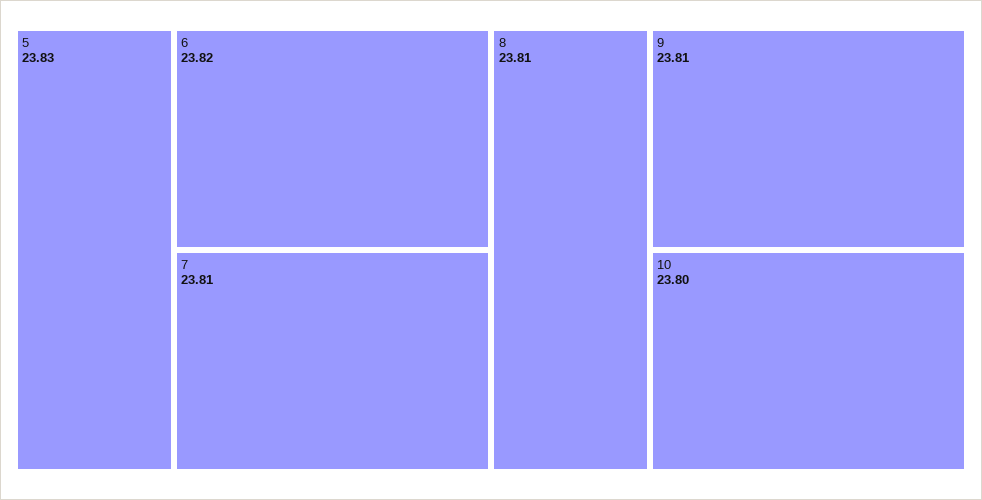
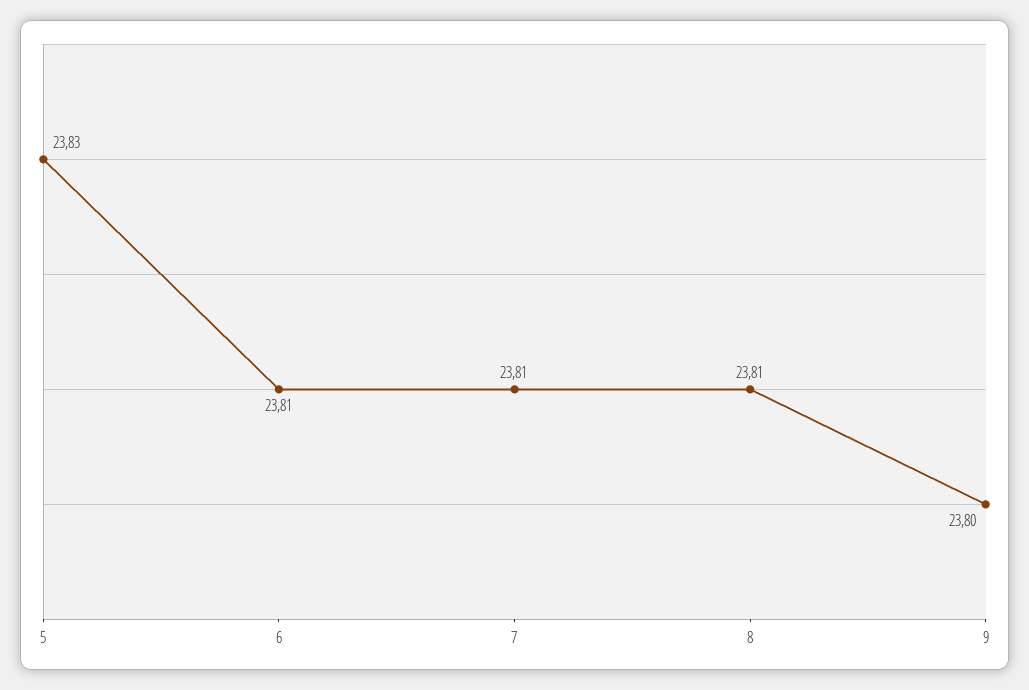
  {
    "5": 23.83,
-   "6": 23.82,
+   "6": 23.81,
    "7": 23.81,
    "8": 23.81,
-   "9": 23.81,
+   "9": 23.8
-   "10": 23.8
  }

